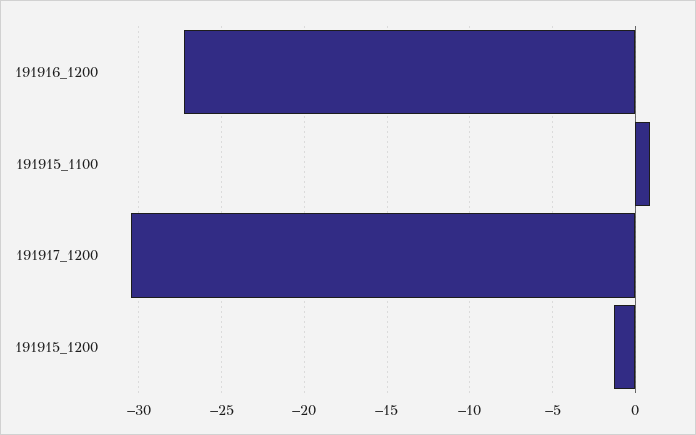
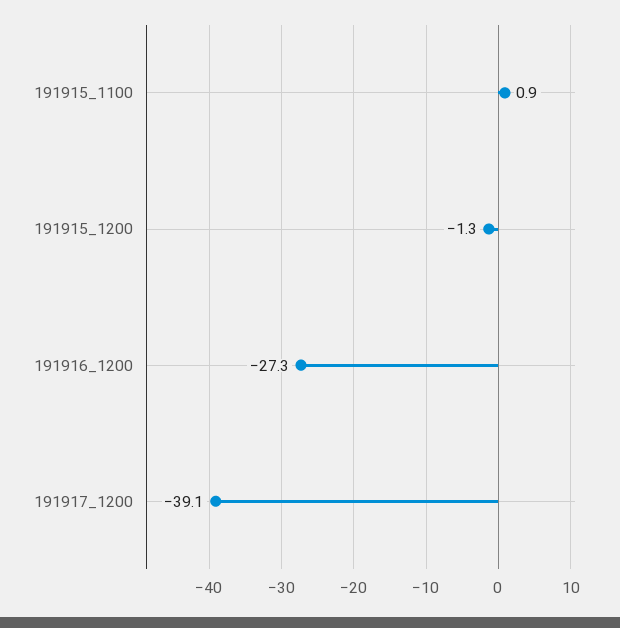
  {
    "191916_1200": -27.3,
    "191915_1100": 0.9,
-   "191917_1200": -30.5,
+   "191917_1200": -39.1,
    "191915_1200": -1.3
  }

